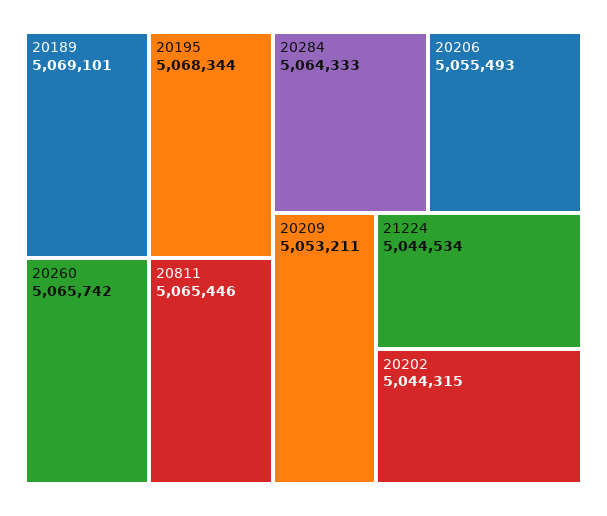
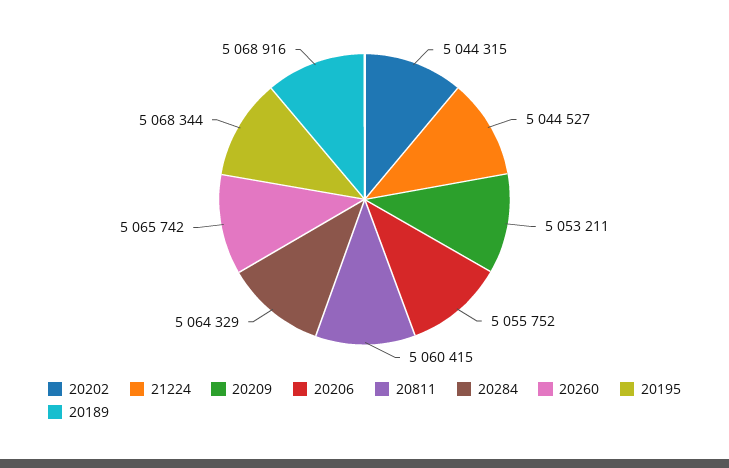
  {
-   "20189": 5069101,
+   "20189": 5068916,
    "20195": 5068344,
    "20260": 5065742,
-   "20811": 5065446,
+   "20811": 5060415,
-   "20284": 5064333,
+   "20284": 5064329,
-   "20206": 5055493,
+   "20206": 5055752,
    "20209": 5053211,
-   "21224": 5044534,
+   "21224": 5044527,
    "20202": 5044315
  }

